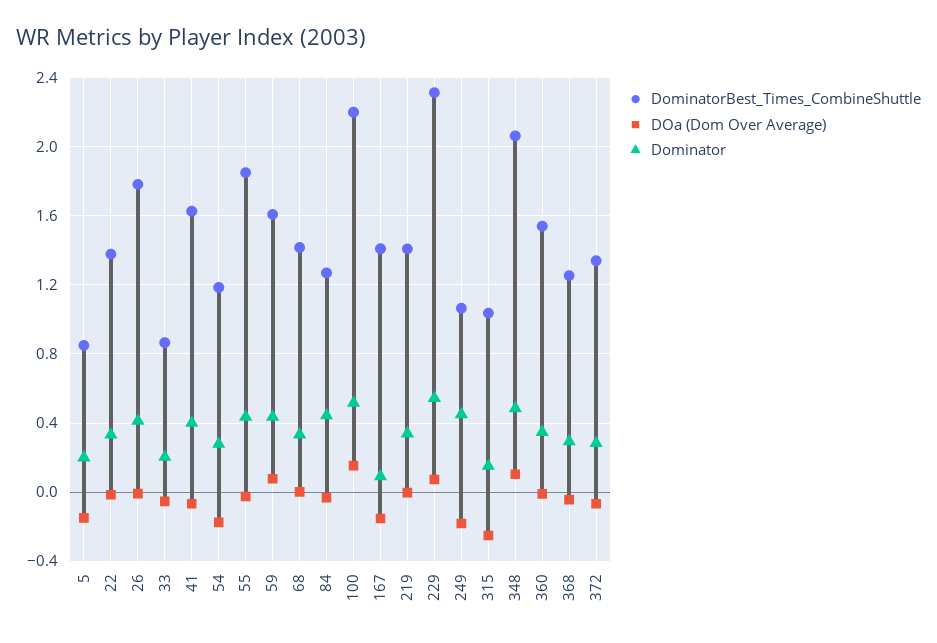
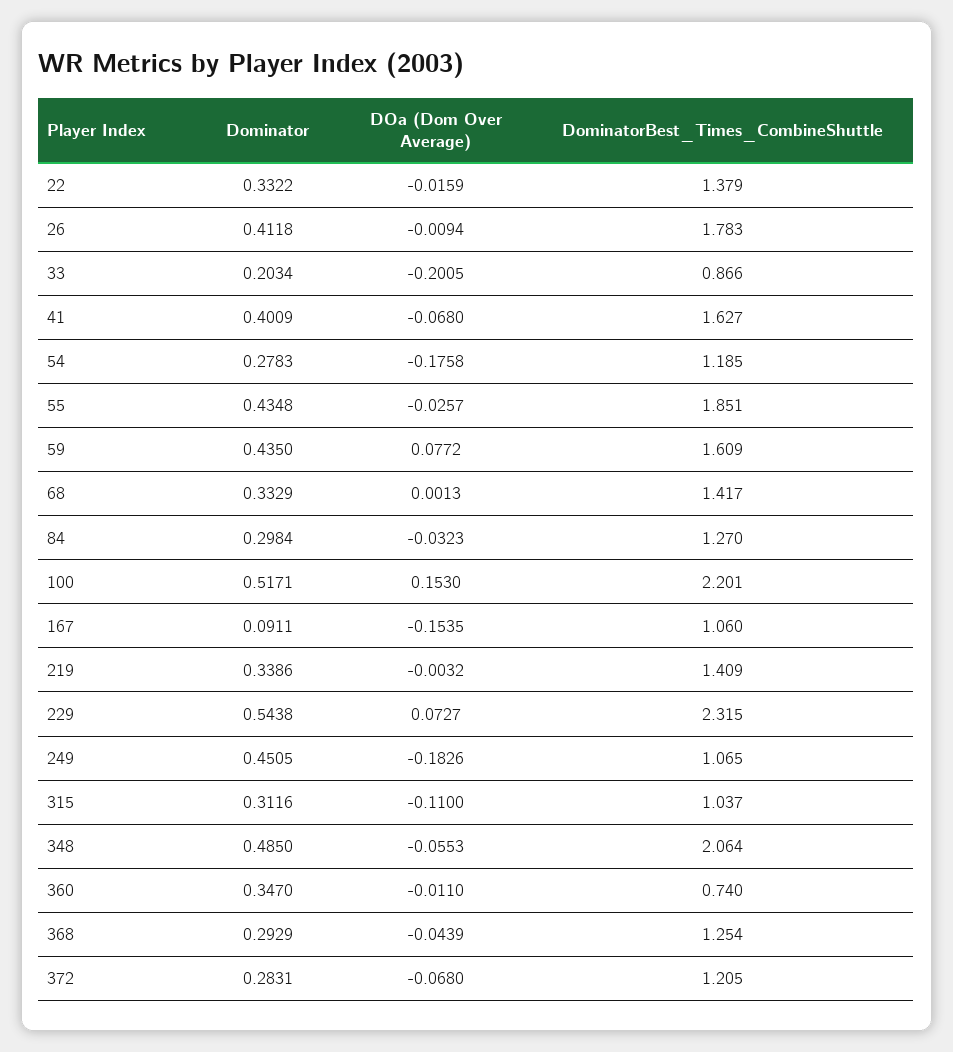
  {
    "DominatorBest_Times_CombineShuttle": {
-     "5": 0.85,
      "22": 1.379,
      "26": 1.783,
      "33": 0.866,
      "41": 1.627,
      "54": 1.185,
      "55": 1.851,
      "59": 1.609,
      "68": 1.417,
      "84": 1.27,
      "100": 2.201,
-     "167": 1.4,
+     "167": 1.06,
      "219": 1.409,
      "229": 2.315,
      "249": 1.065,
      "315": 1.037,
      "348": 2.064,
-     "360": 1.55,
+     "360": 0.74,
      "368": 1.254,
-     "372": 1.35
+     "372": 1.205
    },
    "DOa (Dom Over Average)": {
-     "5": -0.15,
      "22": -0.0159,
      "26": -0.0094,
-     "33": -0.05,
+     "33": -0.2005,
      "41": -0.068,
      "54": -0.1758,
      "55": -0.0257,
      "59": 0.0772,
      "68": 0.0013,
      "84": -0.0323,
      "100": 0.153,
      "167": -0.1535,
      "219": -0.0032,
      "229": 0.0727,
      "249": -0.1826,
-     "315": -0.25,
+     "315": -0.11,
-     "348": 0.1,
+     "348": -0.0553,
      "360": -0.011,
      "368": -0.0439,
      "372": -0.068
    },
    "Dominator": {
-     "5": 0.2,
      "22": 0.3322,
      "26": 0.4118,
      "33": 0.2034,
      "41": 0.4009,
      "54": 0.2783,
      "55": 0.4348,
      "59": 0.435,
      "68": 0.3329,
-     "84": 0.45,
+     "84": 0.2984,
      "100": 0.5171,
      "167": 0.0911,
      "219": 0.3386,
      "229": 0.5438,
      "249": 0.4505,
-     "315": 0.15,
+     "315": 0.3116,
      "348": 0.485,
      "360": 0.347,
      "368": 0.2929,
      "372": 0.2831
    }
  }

